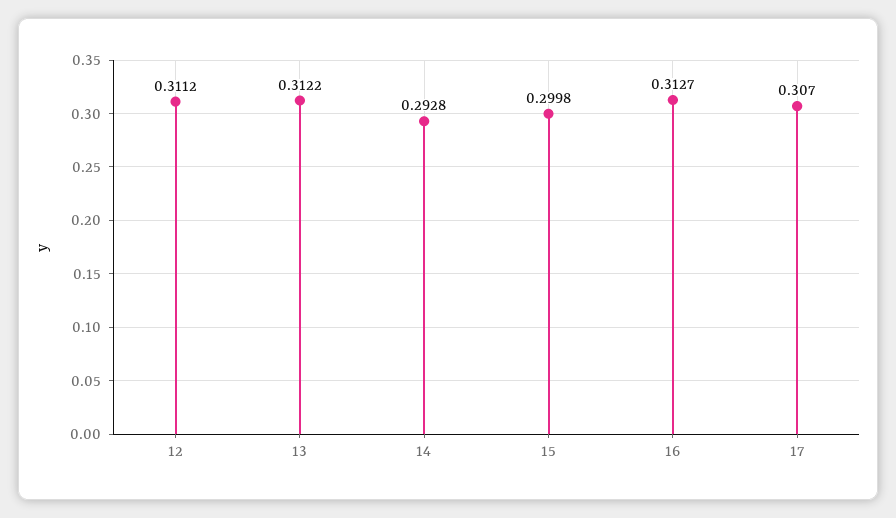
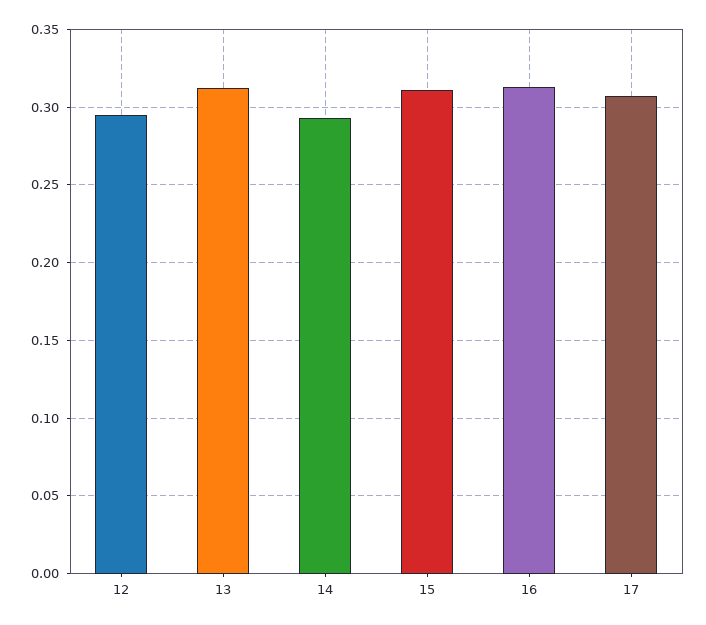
  {
-   "12": 0.3112,
+   "12": 0.295,
    "13": 0.3122,
    "14": 0.2928,
-   "15": 0.2998,
+   "15": 0.31,
    "16": 0.3127,
    "17": 0.307
  }

